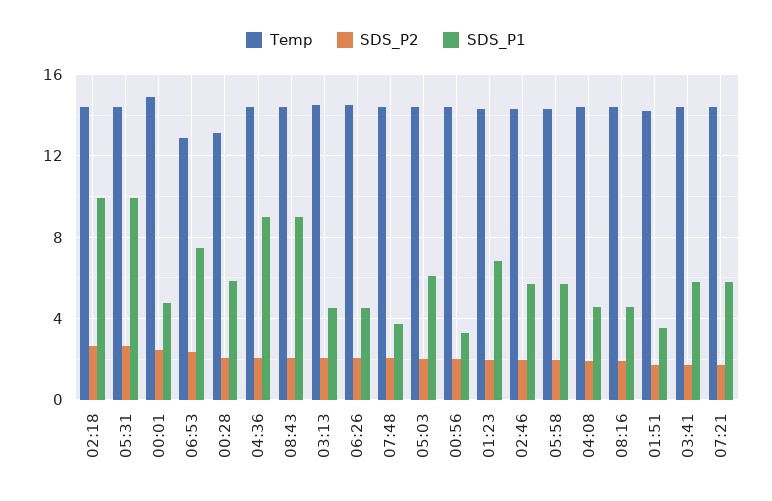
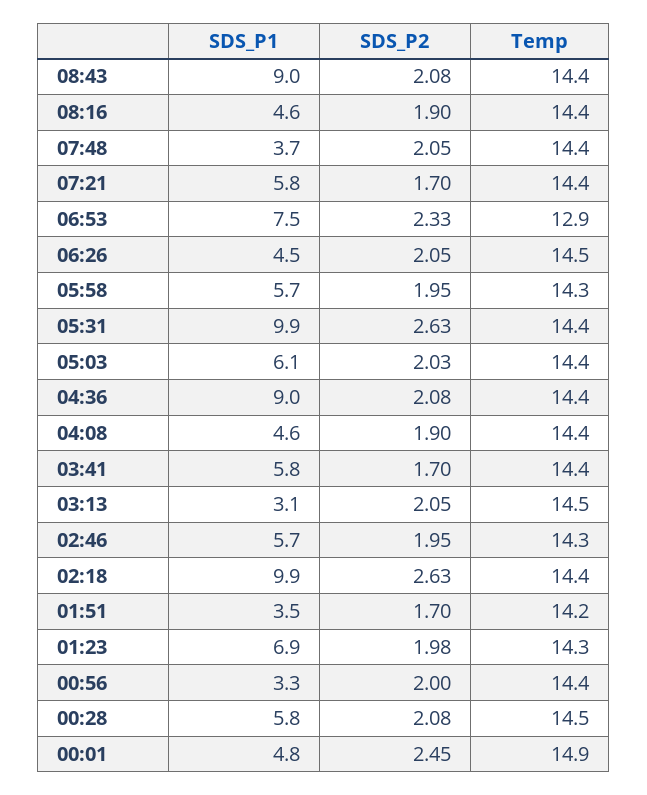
  {
    "Temp": {
      "02:18": 14.4,
      "05:31": 14.4,
      "00:01": 14.9,
      "06:53": 12.9,
-     "00:28": 13,
+     "00:28": 14.5,
      "04:36": 14.4,
      "08:43": 14.4,
      "03:13": 14.5,
      "06:26": 14.5,
      "07:48": 14.4,
      "05:03": 14.4,
      "00:56": 14.4,
      "01:23": 14.3,
      "02:46": 14.3,
      "05:58": 14.3,
      "04:08": 14.4,
      "08:16": 14.4,
      "01:51": 14.2,
      "03:41": 14.4,
      "07:21": 14.4
    },
    "SDS_P2": {
      "02:18": 2.63,
      "05:31": 2.63,
      "00:01": 2.45,
      "06:53": 2.33,
      "00:28": 2.08,
      "04:36": 2.08,
      "08:43": 2.08,
      "03:13": 2.05,
      "06:26": 2.05,
      "07:48": 2.05,
      "05:03": 2.03,
      "00:56": 2,
      "01:23": 1.98,
      "02:46": 1.95,
      "05:58": 1.95,
      "04:08": 1.9,
      "08:16": 1.9,
      "01:51": 1.7,
      "03:41": 1.7,
      "07:21": 1.7
    },
    "SDS_P1": {
      "02:18": 9.9,
      "05:31": 9.9,
      "00:01": 4.8,
      "06:53": 7.5,
      "00:28": 5.8,
      "04:36": 9,
      "08:43": 9,
-     "03:13": 4.5,
+     "03:13": 3.1,
      "06:26": 4.5,
      "07:48": 3.7,
      "05:03": 6.1,
      "00:56": 3.3,
      "01:23": 6.9,
      "02:46": 5.7,
      "05:58": 5.7,
      "04:08": 4.6,
      "08:16": 4.6,
      "01:51": 3.5,
      "03:41": 5.8,
      "07:21": 5.8
    }
  }

